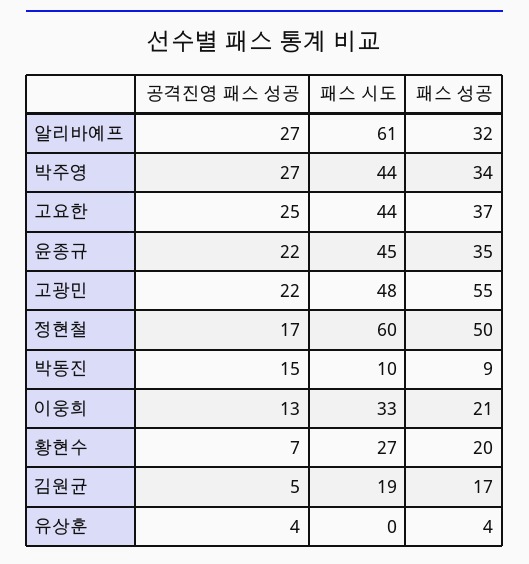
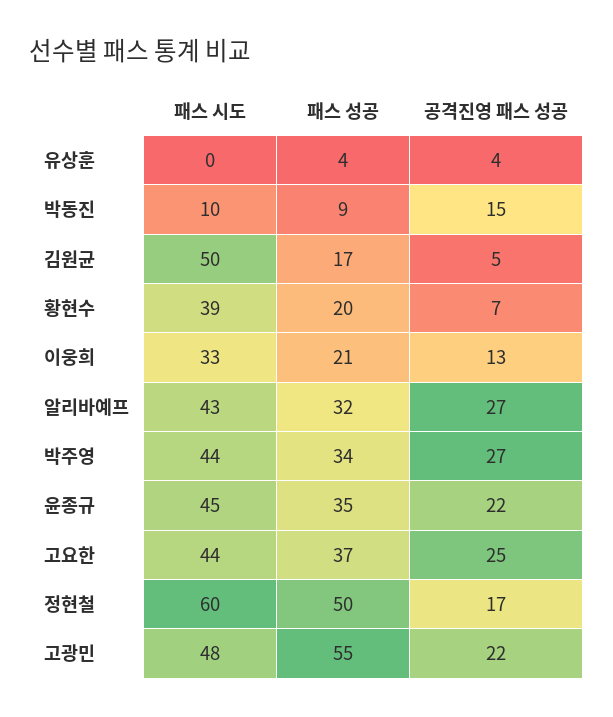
  {
    "공격진영 패스 성공": {
      "알리바예프": 27,
      "박주영": 27,
      "고요한": 25,
      "윤종규": 22,
      "고광민": 22,
      "정현철": 17,
      "박동진": 15,
      "이웅희": 13,
      "황현수": 7,
      "김원균": 5,
      "유상훈": 4
    },
    "패스 시도": {
-     "알리바예프": 61,
+     "알리바예프": 43,
      "박주영": 44,
      "고요한": 44,
      "윤종규": 45,
      "고광민": 48,
      "정현철": 60,
      "박동진": 10,
      "이웅희": 33,
-     "황현수": 27,
+     "황현수": 39,
-     "김원균": 19,
+     "김원균": 50,
      "유상훈": 0
    },
    "패스 성공": {
      "알리바예프": 32,
      "박주영": 34,
      "고요한": 37,
      "윤종규": 35,
      "고광민": 55,
      "정현철": 50,
      "박동진": 9,
      "이웅희": 21,
      "황현수": 20,
      "김원균": 17,
      "유상훈": 4
    }
  }

